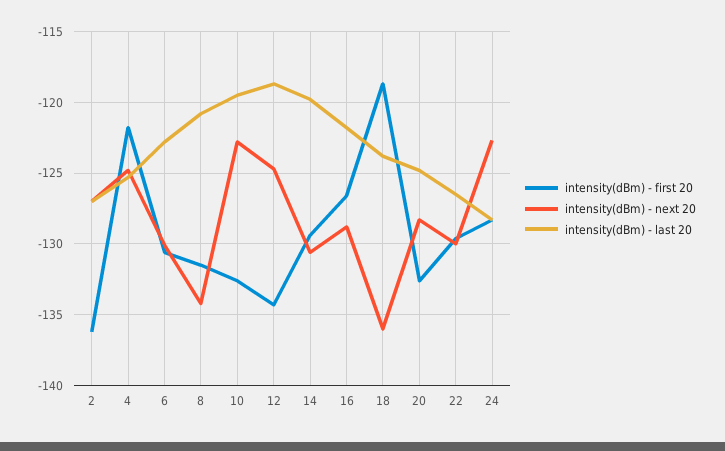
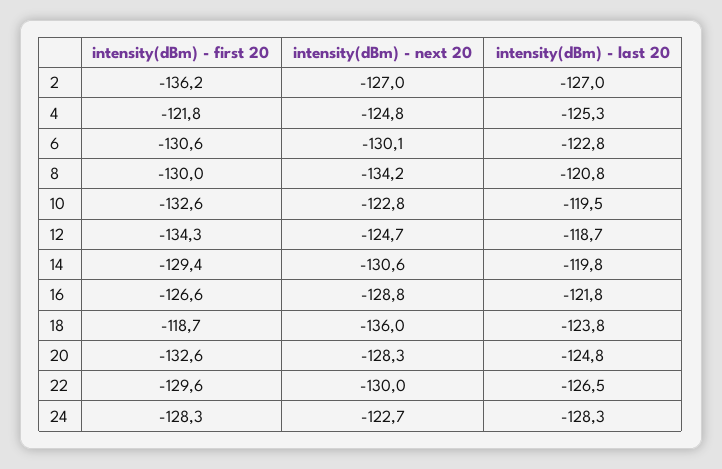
  {
    "intensity(dBm) - first 20": {
      "2": -136.2,
      "4": -121.8,
      "6": -130.6,
-     "8": -131.5,
+     "8": -130,
      "10": -132.6,
      "12": -134.3,
      "14": -129.4,
      "16": -126.6,
      "18": -118.7,
      "20": -132.6,
      "22": -129.6,
      "24": -128.3
    },
    "intensity(dBm) - next 20": {
      "2": -127,
      "4": -124.8,
      "6": -130.1,
      "8": -134.2,
      "10": -122.8,
      "12": -124.7,
      "14": -130.6,
      "16": -128.8,
      "18": -136,
      "20": -128.3,
      "22": -130,
      "24": -122.7
    },
    "intensity(dBm) - last 20": {
      "2": -127,
      "4": -125.3,
      "6": -122.8,
      "8": -120.8,
      "10": -119.5,
      "12": -118.7,
      "14": -119.8,
      "16": -121.8,
      "18": -123.8,
      "20": -124.8,
      "22": -126.5,
      "24": -128.3
    }
  }

